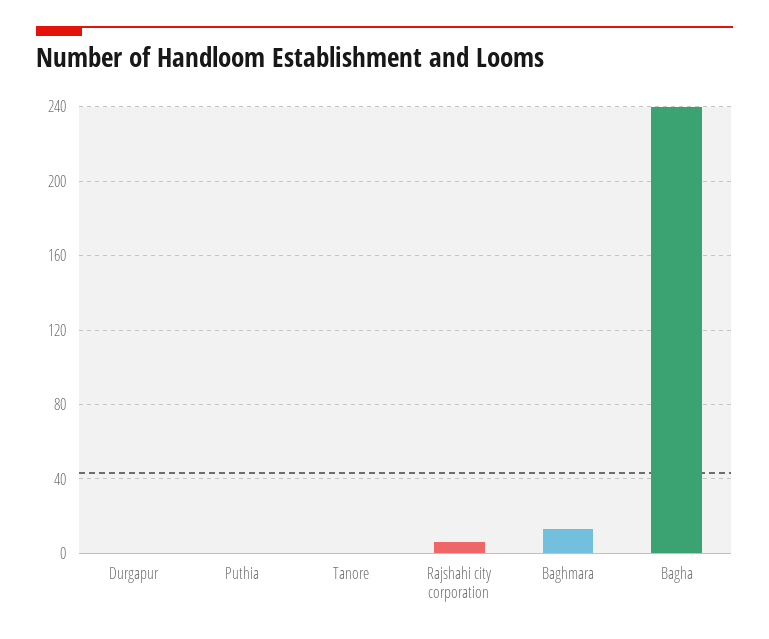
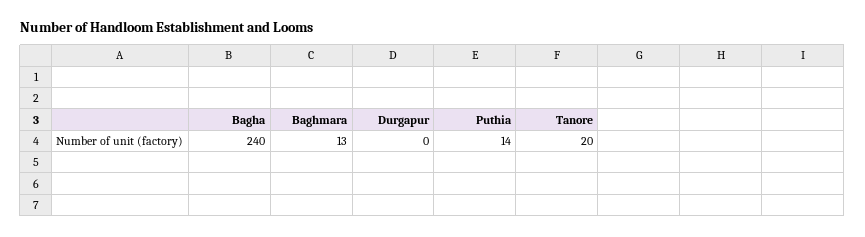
  {
    "Durgapur": 0,
-   "Puthia": 0,
+   "Puthia": 14,
-   "Tanore": 0,
+   "Tanore": 20,
-   "Rajshahi city corporation": 5,
    "Baghmara": 13,
    "Bagha": 240
  }

